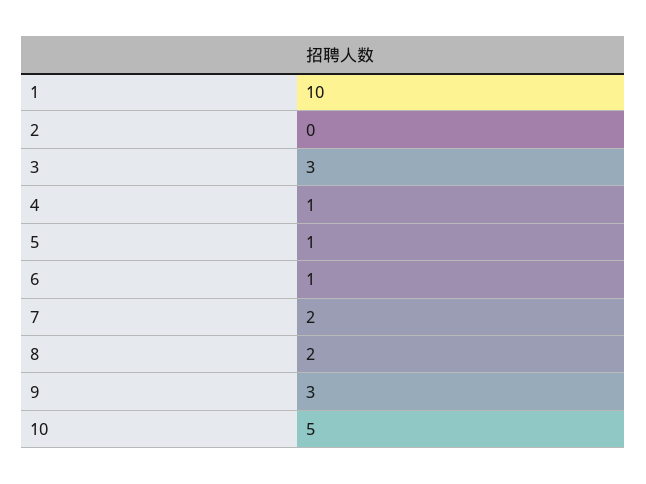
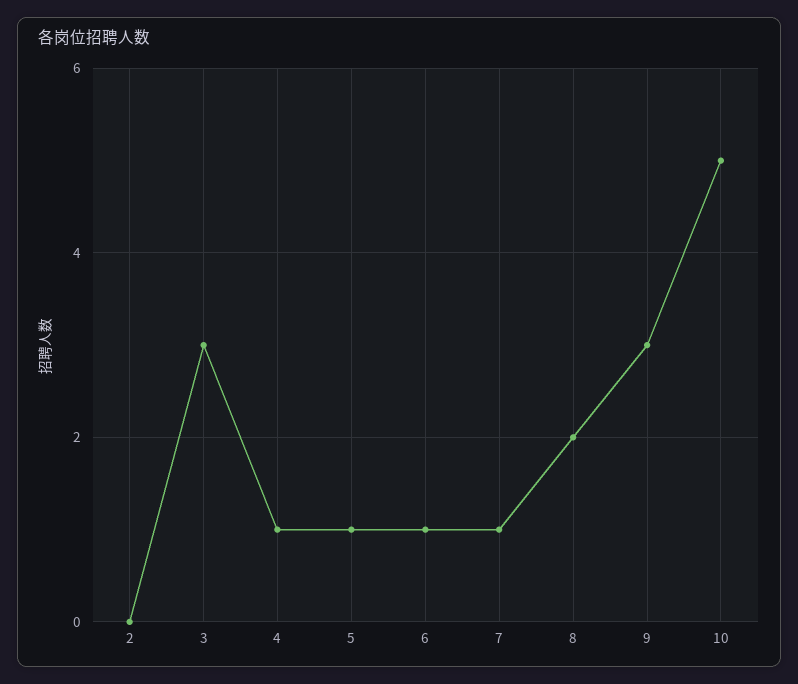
  {
-   "1": 10,
    "2": 0,
    "3": 3,
    "4": 1,
    "5": 1,
    "6": 1,
-   "7": 2,
+   "7": 1,
    "8": 2,
    "9": 3,
    "10": 5
  }

